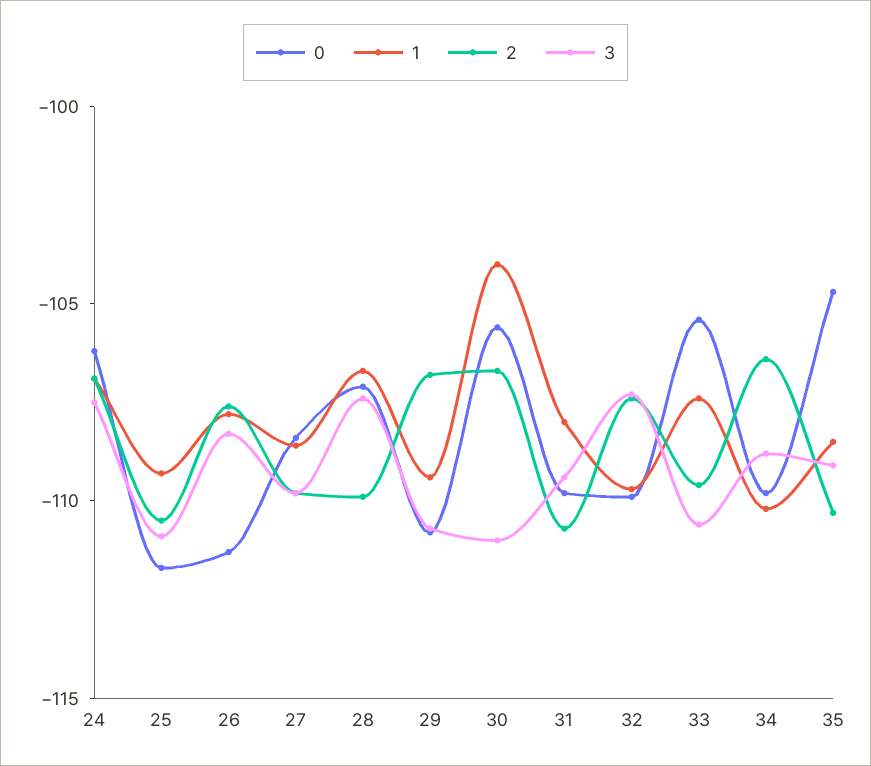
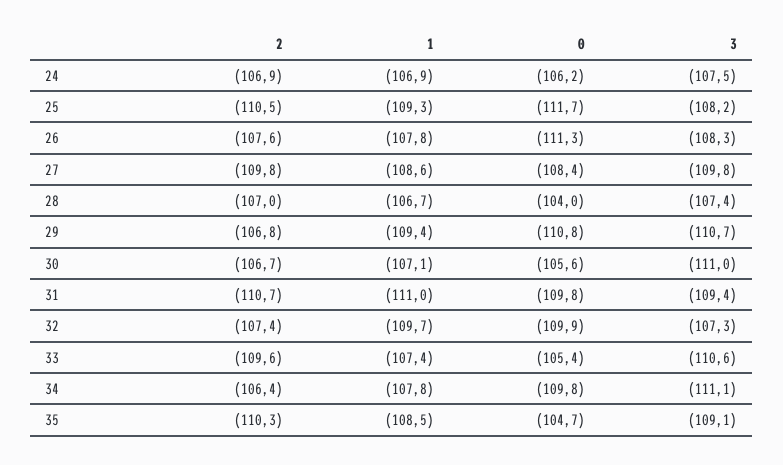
  {
    "0": {
      "24": -106.2,
      "25": -111.7,
      "26": -111.3,
      "27": -108.4,
-     "28": -107,
+     "28": -104,
      "29": -110.8,
      "30": -105.6,
      "31": -109.8,
      "32": -109.9,
      "33": -105.4,
      "34": -109.8,
      "35": -104.7
    },
    "1": {
      "24": -106.9,
      "25": -109.3,
      "26": -107.8,
      "27": -108.6,
      "28": -106.7,
      "29": -109.4,
-     "30": -104,
+     "30": -107.1,
-     "31": -108,
+     "31": -111,
      "32": -109.7,
      "33": -107.4,
-     "34": -110,
+     "34": -107.8,
      "35": -108.5
    },
    "2": {
      "24": -106.9,
      "25": -110.5,
      "26": -107.6,
      "27": -109.8,
-     "28": -110,
+     "28": -107,
      "29": -106.8,
      "30": -106.7,
      "31": -110.7,
      "32": -107.4,
      "33": -109.6,
      "34": -106.4,
      "35": -110.3
    },
    "3": {
      "24": -107.5,
-     "25": -111,
+     "25": -108.2,
      "26": -108.3,
      "27": -109.8,
      "28": -107.4,
      "29": -110.7,
      "30": -111,
      "31": -109.4,
      "32": -107.3,
      "33": -110.6,
-     "34": -109,
+     "34": -111.1,
      "35": -109.1
    }
  }

